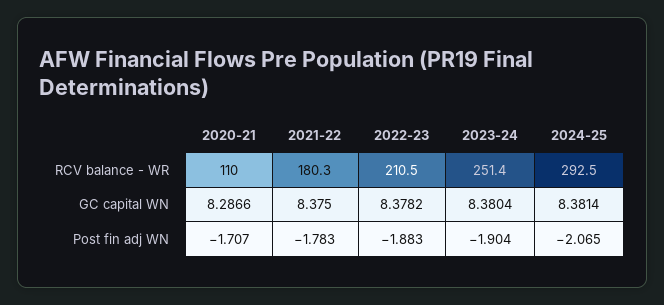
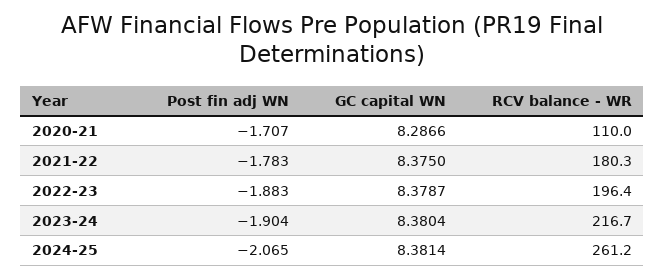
  {
    "2020-21": {
      "RCV balance - WR": 110,
      "GC capital WN": 8.2866,
      "Post fin adj WN": -1.707
    },
    "2021-22": {
      "RCV balance - WR": 180.3,
      "GC capital WN": 8.375,
      "Post fin adj WN": -1.783
    },
    "2022-23": {
-     "RCV balance - WR": 210.5,
+     "RCV balance - WR": 196.4,
-     "GC capital WN": 8.3782,
+     "GC capital WN": 8.3787,
      "Post fin adj WN": -1.883
    },
    "2023-24": {
-     "RCV balance - WR": 251.4,
+     "RCV balance - WR": 216.7,
      "GC capital WN": 8.3804,
      "Post fin adj WN": -1.904
    },
    "2024-25": {
-     "RCV balance - WR": 292.5,
+     "RCV balance - WR": 261.2,
      "GC capital WN": 8.3814,
      "Post fin adj WN": -2.065
    }
  }

